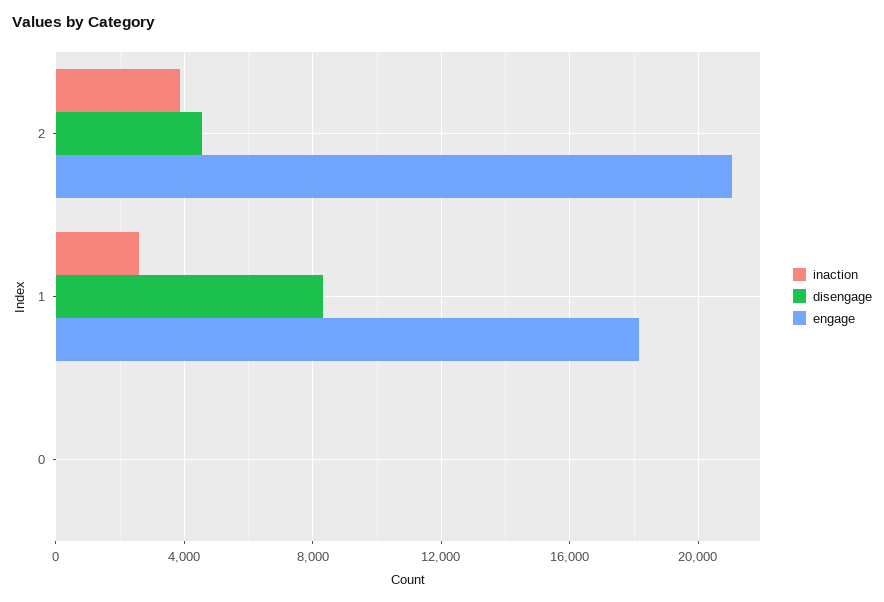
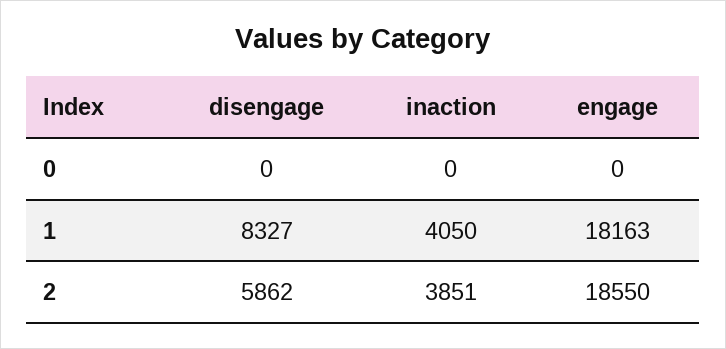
  {
    "inaction": {
      "2": 3851,
-     "1": 2500,
+     "1": 4050,
      "0": 0
    },
    "disengage": {
-     "2": 4500,
+     "2": 5862,
      "1": 8327,
      "0": 0
    },
    "engage": {
-     "2": 21000,
+     "2": 18550,
      "1": 18163,
      "0": 0
    }
  }

